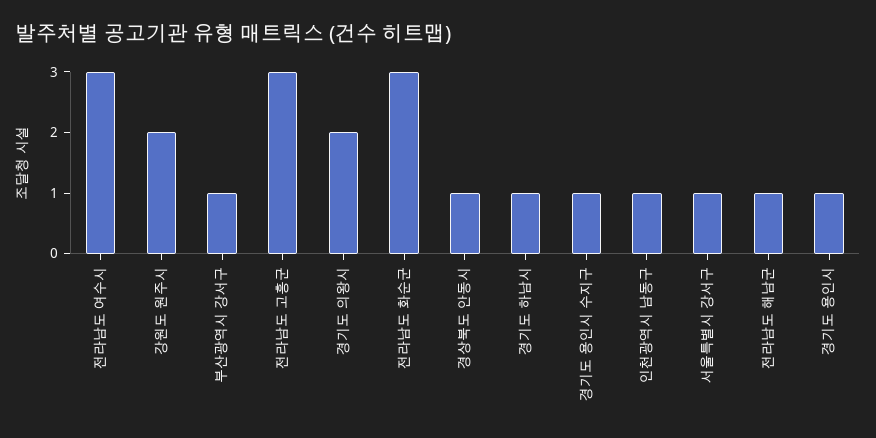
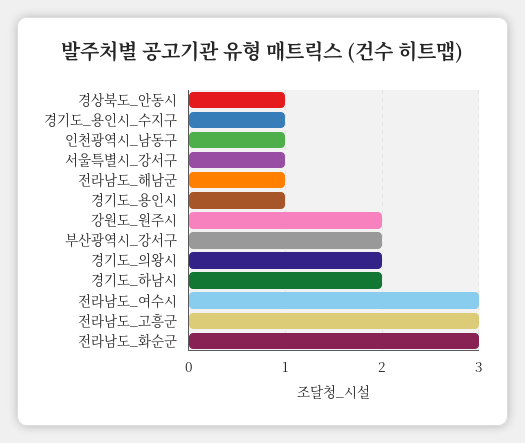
  {
    "전라남도 여수시": 3,
    "강원도 원주시": 2,
-   "부산광역시 강서구": 1,
+   "부산광역시 강서구": 2,
    "전라남도 고흥군": 3,
    "경기도 의왕시": 2,
    "전라남도 화순군": 3,
    "경상북도 안동시": 1,
-   "경기도 하남시": 1,
+   "경기도 하남시": 2,
    "경기도 용인시 수지구": 1,
    "인천광역시 남동구": 1,
    "서울특별시 강서구": 1,
    "전라남도 해남군": 1,
    "경기도 용인시": 1
  }

